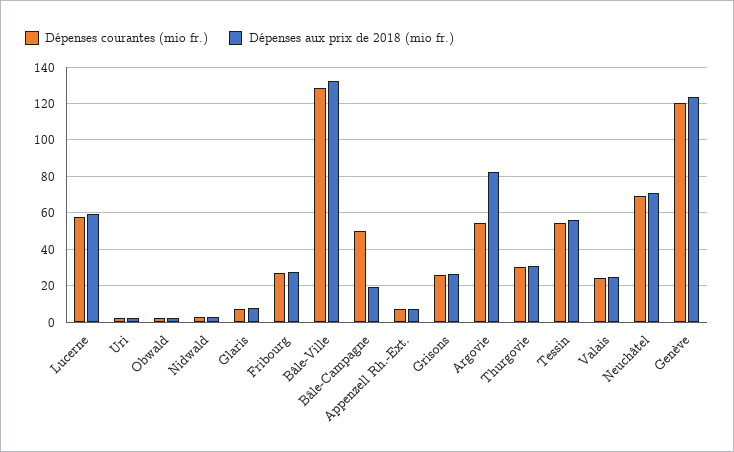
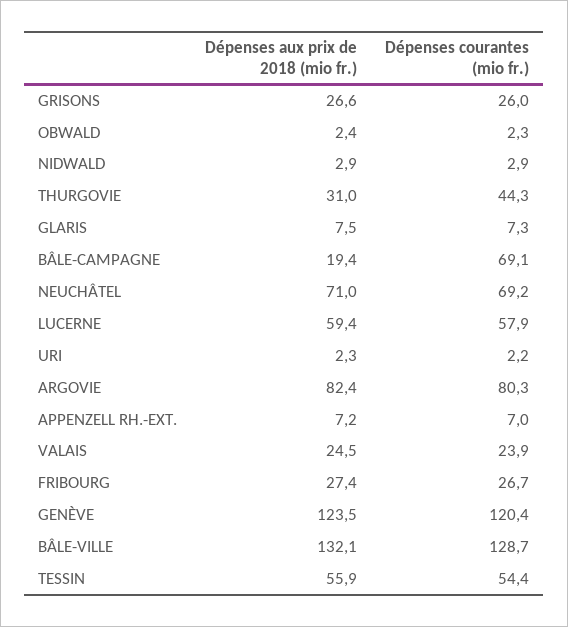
  {
    "Dépenses courantes (mio fr.)": {
      "Lucerne": 57.9,
      "Uri": 2.2,
      "Obwald": 2.3,
      "Nidwald": 2.9,
      "Glaris": 7.3,
      "Fribourg": 26.7,
      "Bâle-Ville": 128.7,
-     "Bâle-Campagne": 50,
+     "Bâle-Campagne": 69.1,
      "Appenzell Rh.-Ext.": 7,
      "Grisons": 26,
-     "Argovie": 55,
+     "Argovie": 80.3,
-     "Thurgovie": 30,
+     "Thurgovie": 44.3,
      "Tessin": 54.4,
      "Valais": 23.9,
      "Neuchâtel": 69.2,
      "Genève": 120.4
    },
    "Dépenses aux prix de 2018 (mio fr.)": {
      "Lucerne": 59.4,
      "Uri": 2.3,
      "Obwald": 2.4,
      "Nidwald": 2.9,
      "Glaris": 7.5,
      "Fribourg": 27.4,
      "Bâle-Ville": 132.1,
      "Bâle-Campagne": 19.4,
      "Appenzell Rh.-Ext.": 7.2,
      "Grisons": 26.6,
      "Argovie": 82.4,
      "Thurgovie": 31,
      "Tessin": 55.9,
      "Valais": 24.5,
      "Neuchâtel": 71,
      "Genève": 123.5
    }
  }

